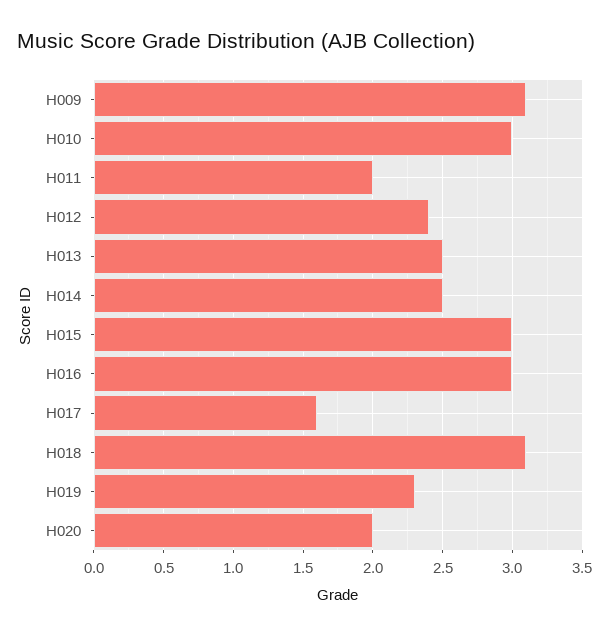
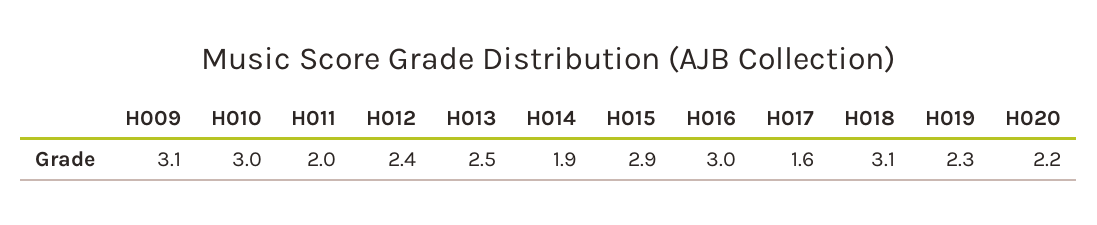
  {
    "H009": 3.1,
    "H010": 3,
    "H011": 2,
    "H012": 2.4,
    "H013": 2.5,
-   "H014": 2.5,
+   "H014": 1.9,
-   "H015": 3,
+   "H015": 2.9,
    "H016": 3,
    "H017": 1.6,
    "H018": 3.1,
    "H019": 2.3,
-   "H020": 2
+   "H020": 2.2
  }

